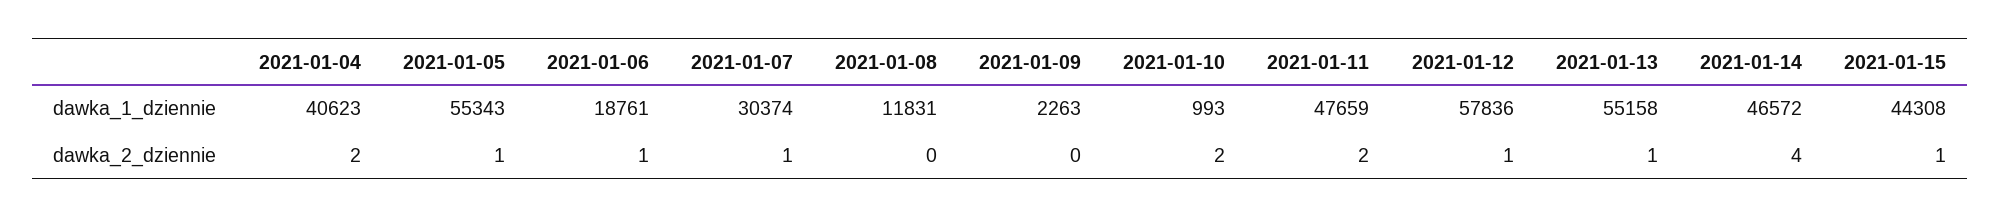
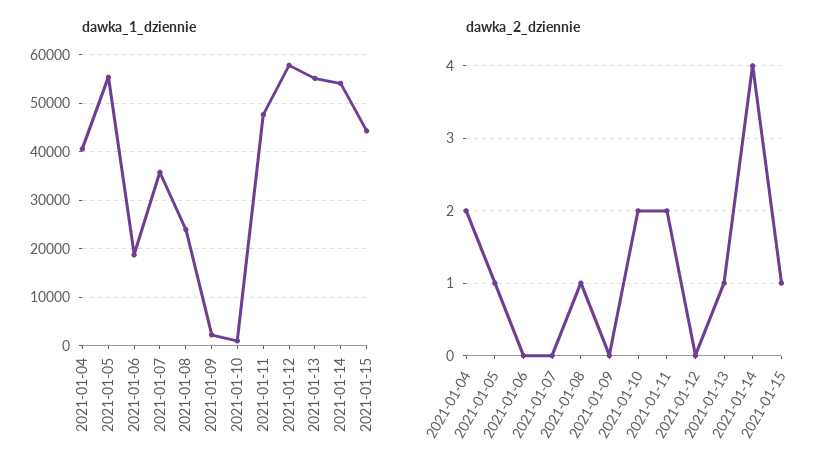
  {
    "dawka_1_dziennie": {
      "2021-01-04": 40623,
      "2021-01-05": 55343,
      "2021-01-06": 18761,
-     "2021-01-07": 30374,
+     "2021-01-07": 36000,
-     "2021-01-08": 11831,
+     "2021-01-08": 24000,
      "2021-01-09": 2263,
      "2021-01-10": 993,
      "2021-01-11": 47659,
      "2021-01-12": 57836,
      "2021-01-13": 55158,
-     "2021-01-14": 46572,
+     "2021-01-14": 54000,
      "2021-01-15": 44308
    },
    "dawka_2_dziennie": {
      "2021-01-04": 2,
      "2021-01-05": 1,
-     "2021-01-06": 1,
+     "2021-01-06": 0,
-     "2021-01-07": 1,
+     "2021-01-07": 0,
-     "2021-01-08": 0,
+     "2021-01-08": 1,
      "2021-01-09": 0,
      "2021-01-10": 2,
      "2021-01-11": 2,
-     "2021-01-12": 1,
+     "2021-01-12": 0,
      "2021-01-13": 1,
      "2021-01-14": 4,
      "2021-01-15": 1
    }
  }

